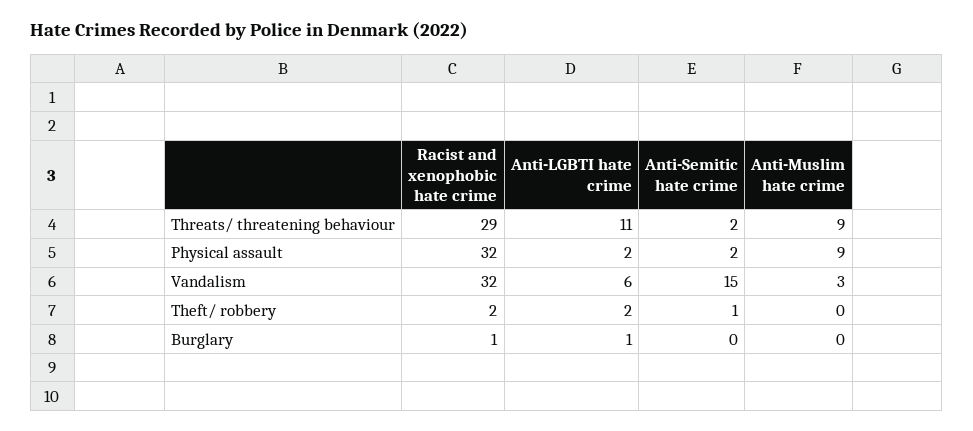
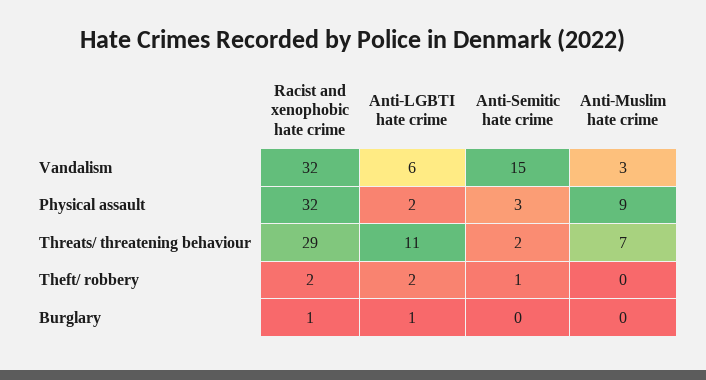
  {
    "Racist and xenophobic hate crime": {
      "Threats/ threatening behaviour": 29,
      "Physical assault": 32,
      "Vandalism": 32,
      "Theft/ robbery": 2,
      "Burglary": 1
    },
    "Anti-LGBTI hate crime": {
      "Threats/ threatening behaviour": 11,
      "Physical assault": 2,
      "Vandalism": 6,
      "Theft/ robbery": 2,
      "Burglary": 1
    },
    "Anti-Semitic hate crime": {
      "Threats/ threatening behaviour": 2,
-     "Physical assault": 2,
+     "Physical assault": 3,
      "Vandalism": 15,
      "Theft/ robbery": 1,
      "Burglary": 0
    },
    "Anti-Muslim hate crime": {
-     "Threats/ threatening behaviour": 9,
+     "Threats/ threatening behaviour": 7,
      "Physical assault": 9,
      "Vandalism": 3,
      "Theft/ robbery": 0,
      "Burglary": 0
    }
  }

